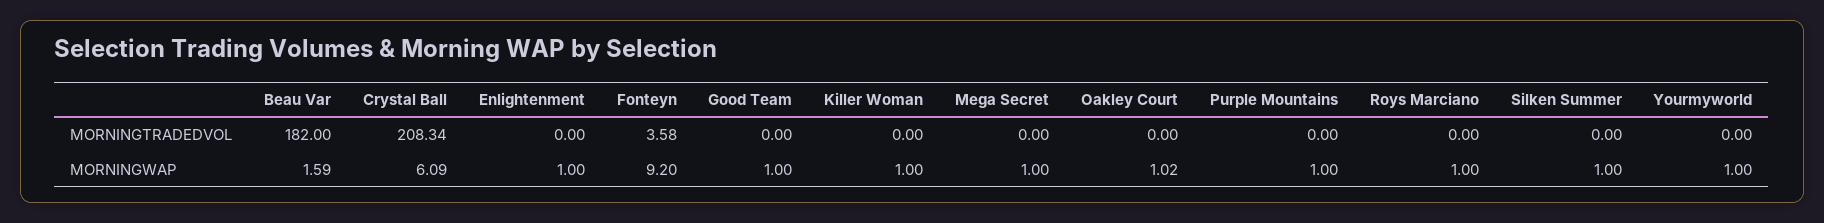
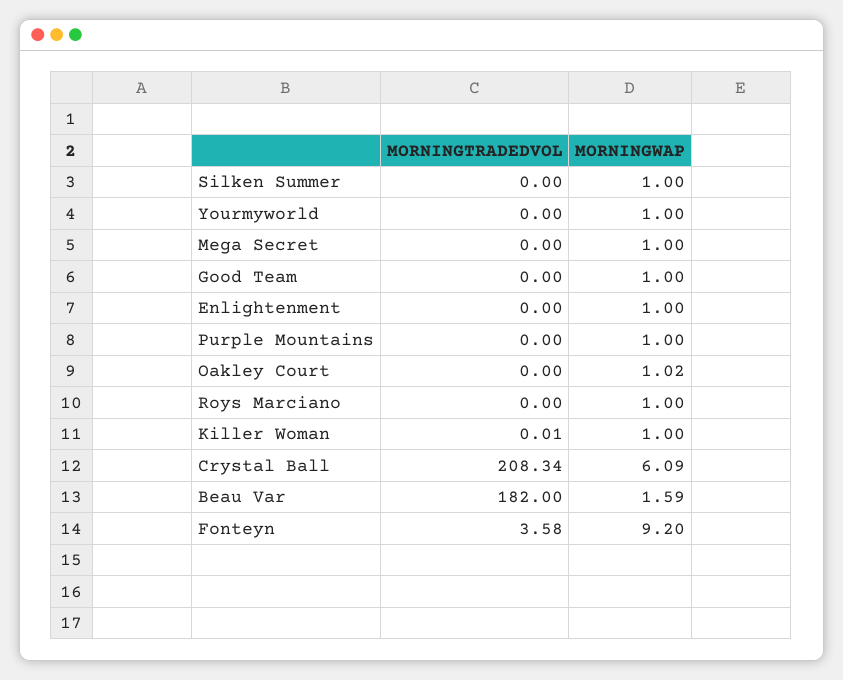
  {
    "Beau Var": {
      "MORNINGTRADEDVOL": 182,
      "MORNINGWAP": 1.59
    },
    "Crystal Ball": {
      "MORNINGTRADEDVOL": 208.34,
      "MORNINGWAP": 6.09
    },
    "Enlightenment": {
      "MORNINGTRADEDVOL": 0,
      "MORNINGWAP": 1
    },
    "Fonteyn": {
      "MORNINGTRADEDVOL": 3.58,
      "MORNINGWAP": 9.2
    },
    "Good Team": {
      "MORNINGTRADEDVOL": 0,
      "MORNINGWAP": 1
    },
    "Killer Woman": {
-     "MORNINGTRADEDVOL": 0,
+     "MORNINGTRADEDVOL": 0.01,
      "MORNINGWAP": 1
    },
    "Mega Secret": {
      "MORNINGTRADEDVOL": 0,
      "MORNINGWAP": 1
    },
    "Oakley Court": {
      "MORNINGTRADEDVOL": 0,
      "MORNINGWAP": 1.02
    },
    "Purple Mountains": {
      "MORNINGTRADEDVOL": 0,
      "MORNINGWAP": 1
    },
    "Roys Marciano": {
      "MORNINGTRADEDVOL": 0,
      "MORNINGWAP": 1
    },
    "Silken Summer": {
      "MORNINGTRADEDVOL": 0,
      "MORNINGWAP": 1
    },
    "Yourmyworld": {
      "MORNINGTRADEDVOL": 0,
      "MORNINGWAP": 1
    }
  }

